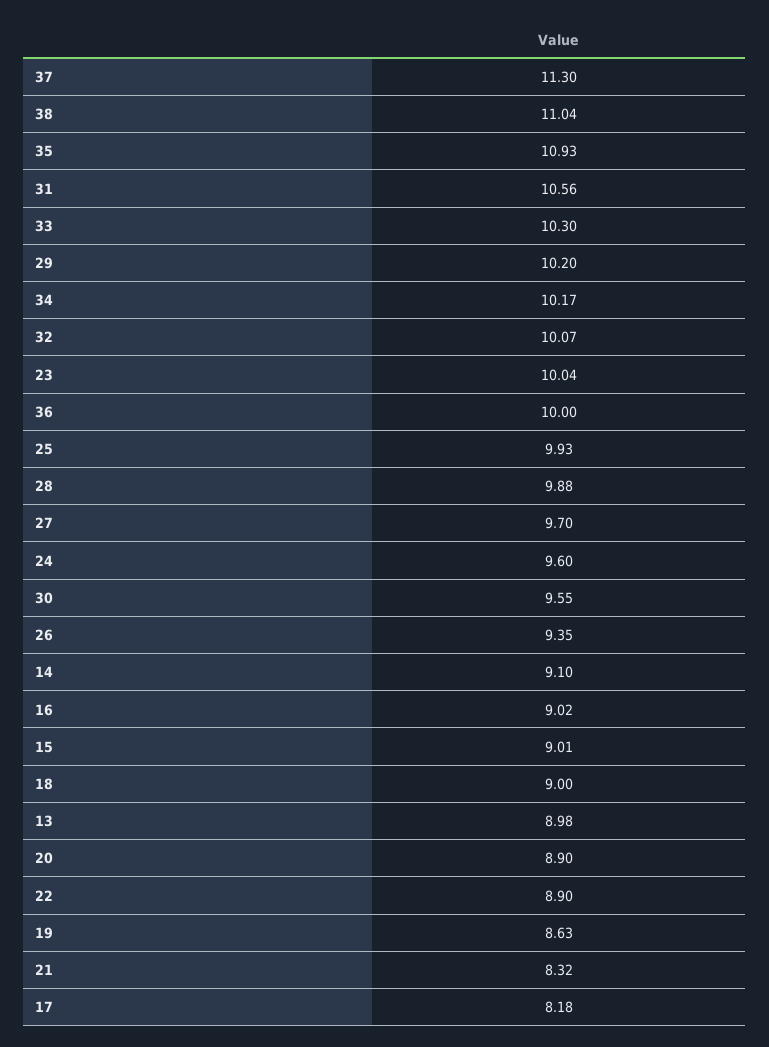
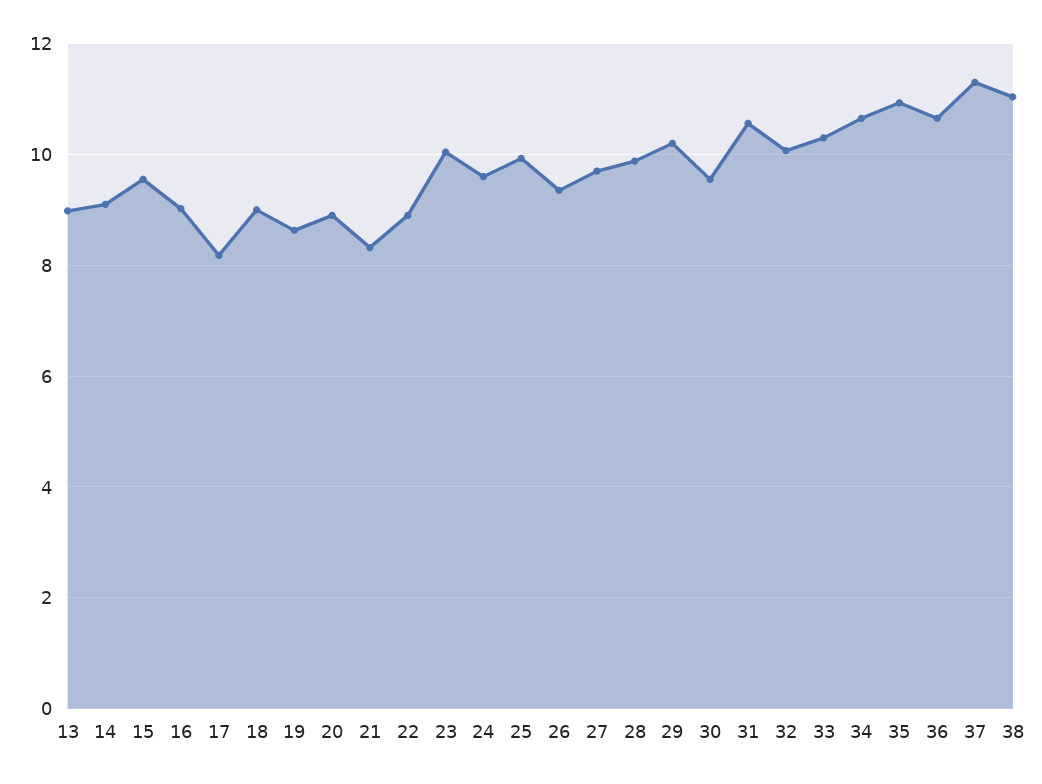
  {
    "37": 11.3,
    "38": 11.04,
    "35": 10.93,
    "31": 10.56,
    "33": 10.3,
    "29": 10.2,
-   "34": 10.17,
+   "34": 10.6,
    "32": 10.07,
    "23": 10.04,
-   "36": 10,
+   "36": 10.6,
    "25": 9.93,
    "28": 9.88,
    "27": 9.7,
    "24": 9.6,
    "30": 9.55,
    "26": 9.35,
    "14": 9.1,
    "16": 9.02,
-   "15": 9.01,
+   "15": 9.6,
    "18": 9,
    "13": 8.98,
    "20": 8.9,
    "22": 8.9,
    "19": 8.63,
    "21": 8.32,
    "17": 8.18
  }

